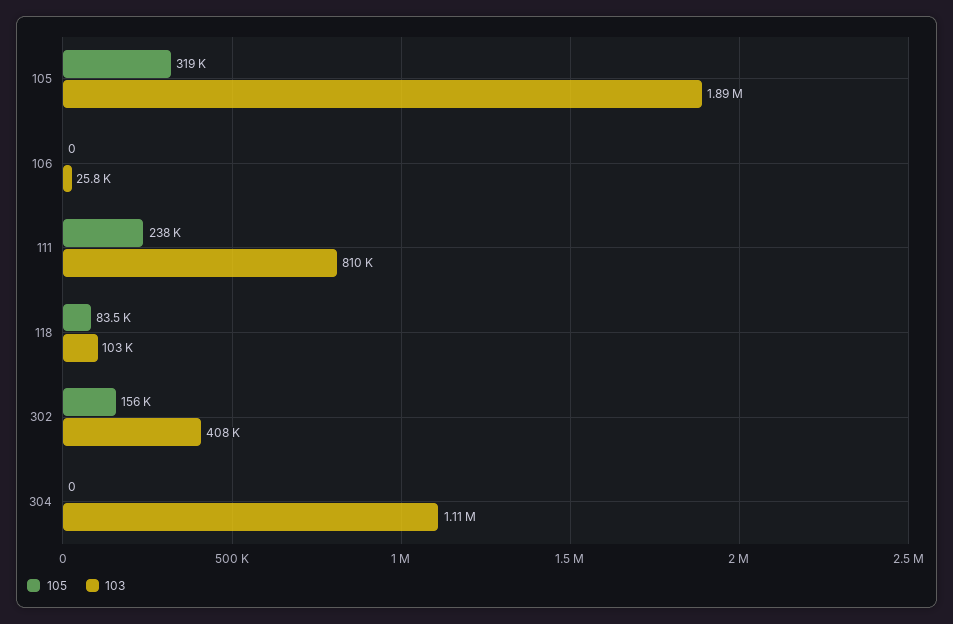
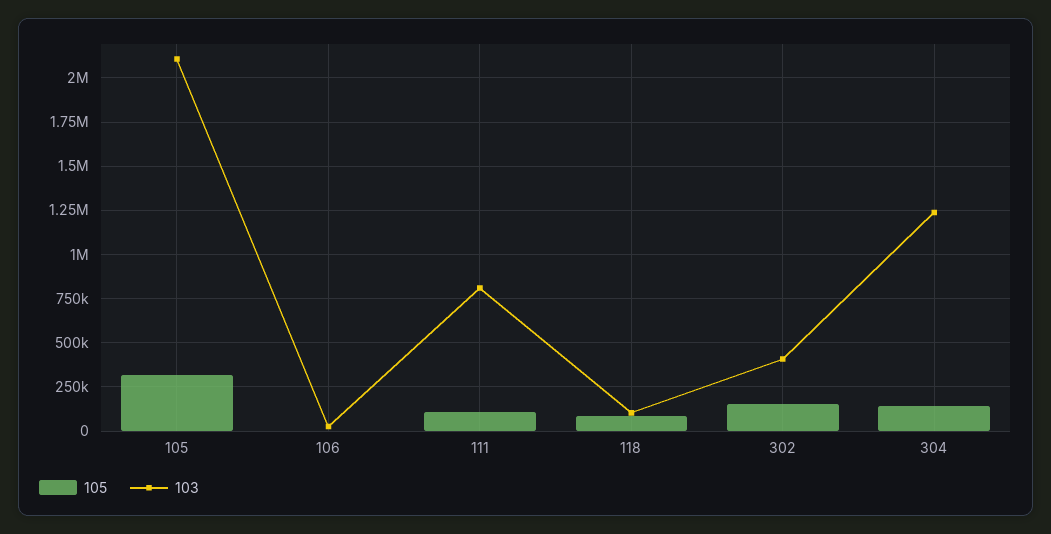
  {
    "105": {
      "105": 319000,
      "106": 0,
-     "111": 238000,
+     "111": 100000,
      "118": 83500,
      "302": 156000,
-     "304": 0
+     "304": 150000
    },
    "103": {
-     "105": 1890000,
+     "105": 2100000,
      "106": 25800,
      "111": 810000,
      "118": 103000,
      "302": 408000,
-     "304": 1110000
+     "304": 1250000
    }
  }

